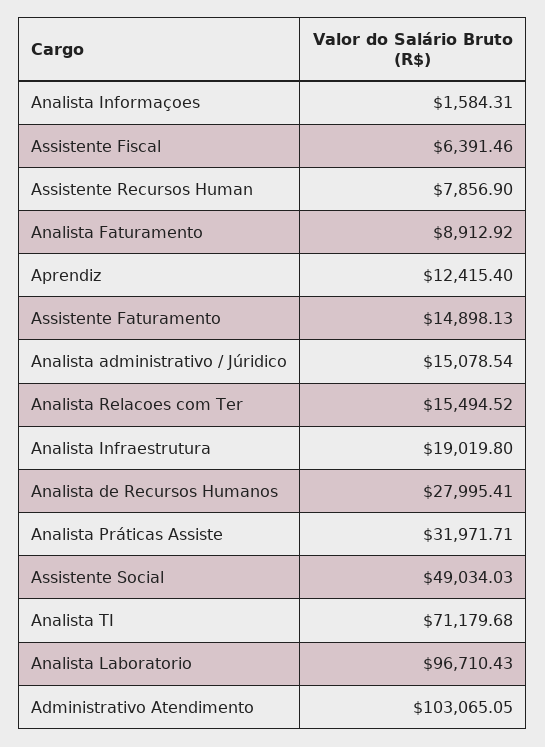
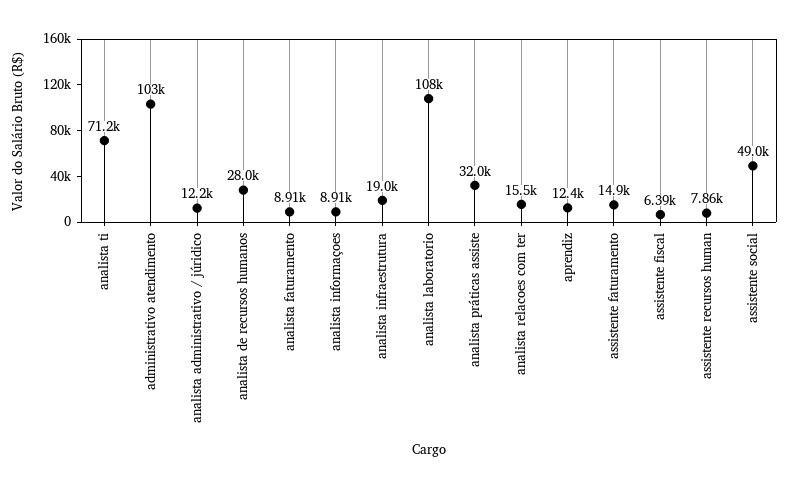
  {
-   "Analista Informaçoes": 1584.31,
+   "Analista Informaçoes": 8910,
    "Assistente Fiscal": 6391.46,
    "Assistente Recursos Human": 7856.9,
    "Analista Faturamento": 8912.92,
    "Aprendiz": 12415.4,
    "Assistente Faturamento": 14898.13,
-   "Analista administrativo / Júridico": 15078.54,
+   "Analista administrativo / Júridico": 12200,
    "Analista Relacoes com Ter": 15494.52,
    "Analista Infraestrutura": 19019.8,
    "Analista de Recursos Humanos": 27995.41,
    "Analista Práticas Assiste": 31971.71,
    "Assistente Social": 49034.03,
    "Analista TI": 71179.68,
-   "Analista Laboratorio": 96710.43,
+   "Analista Laboratorio": 108000,
    "Administrativo Atendimento": 103065.05
  }

